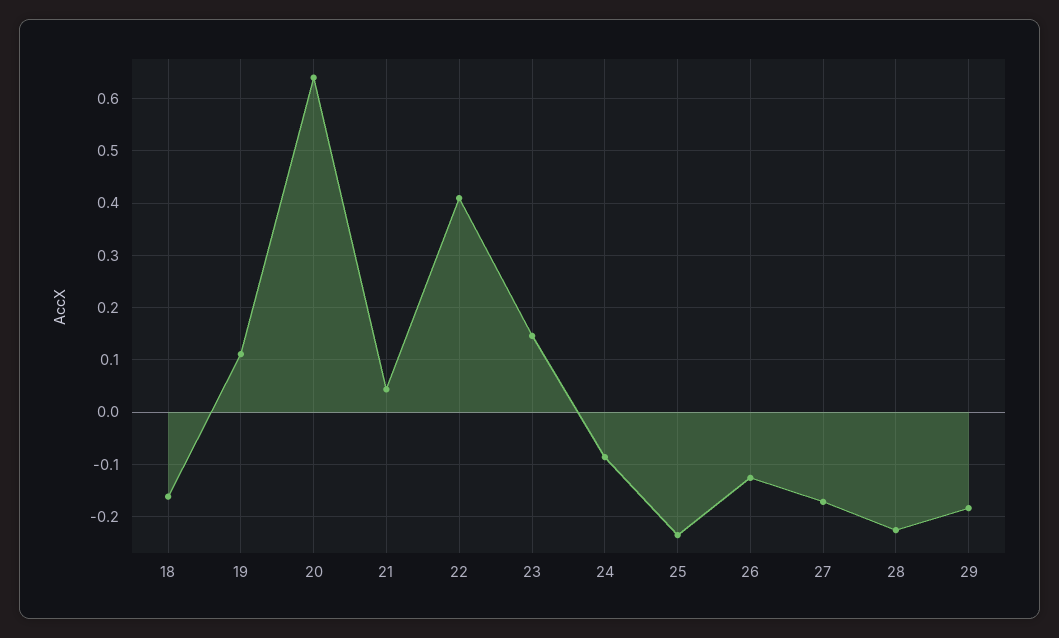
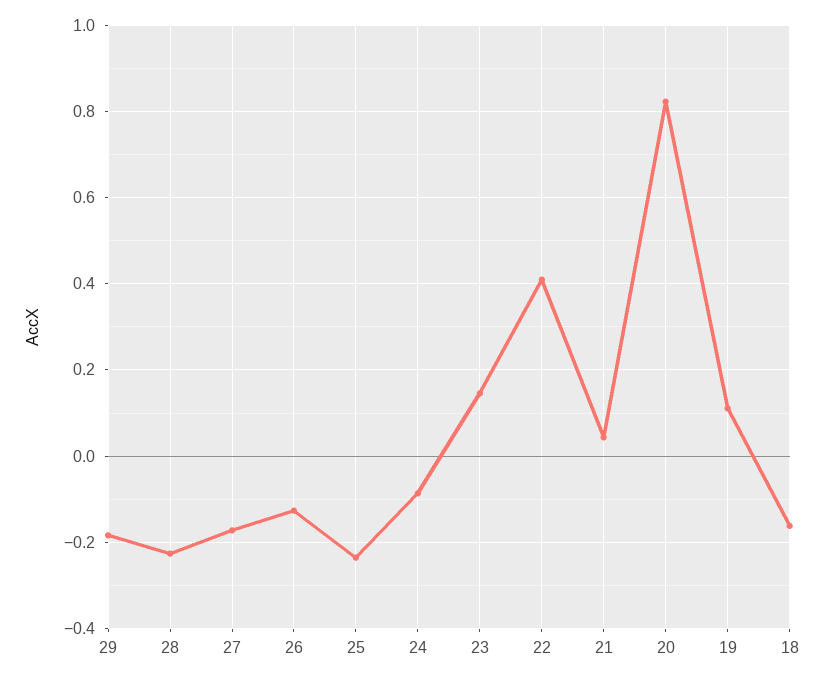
  {
    "18": -0.16,
    "19": 0.12,
-   "20": 0.64,
+   "20": 0.82,
    "21": 0.04,
    "22": 0.4,
    "23": 0.14,
    "24": -0.08,
    "25": -0.24,
    "26": -0.12,
    "27": -0.18,
    "28": -0.22,
    "29": -0.18
  }

